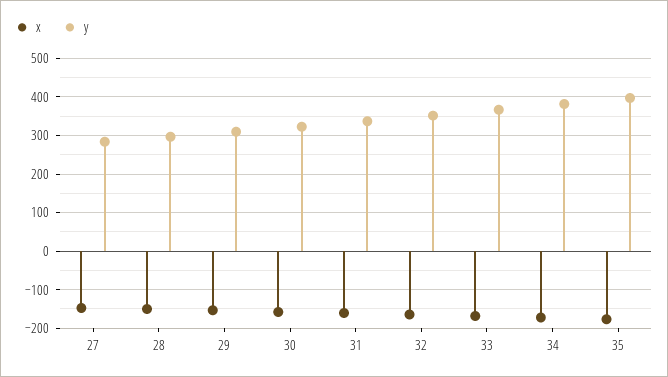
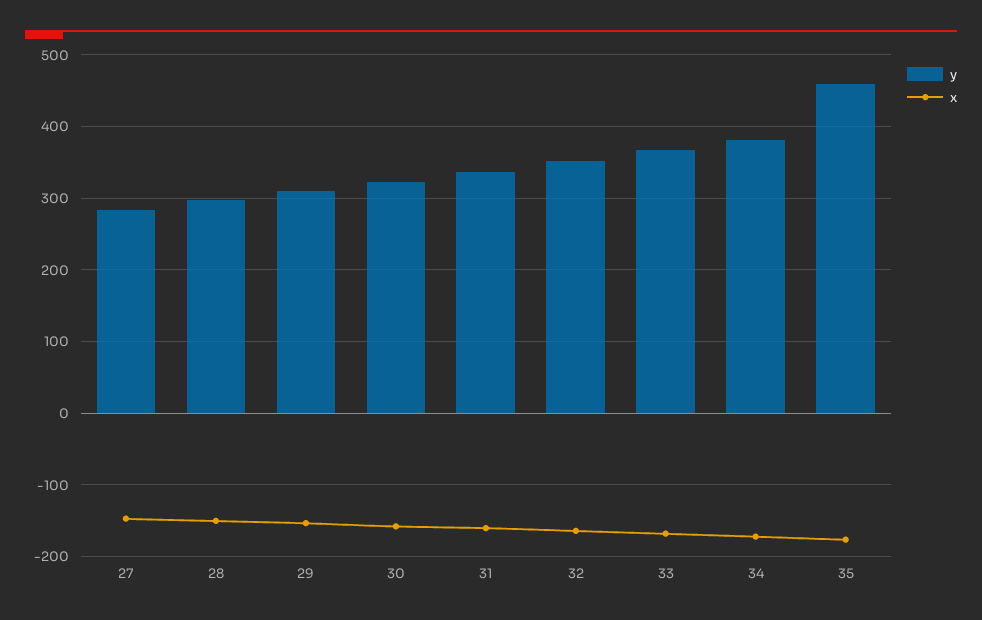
  {
    "x": {
      "27": -150,
      "28": -150,
      "29": -150,
      "30": -160,
      "31": -160,
      "32": -160,
      "33": -170,
      "34": -170,
      "35": -180
    },
    "y": {
      "27": 280,
      "28": 300,
      "29": 310,
      "30": 320,
      "31": 340,
      "32": 350,
      "33": 370,
      "34": 380,
-     "35": 400
+     "35": 460
    }
  }

